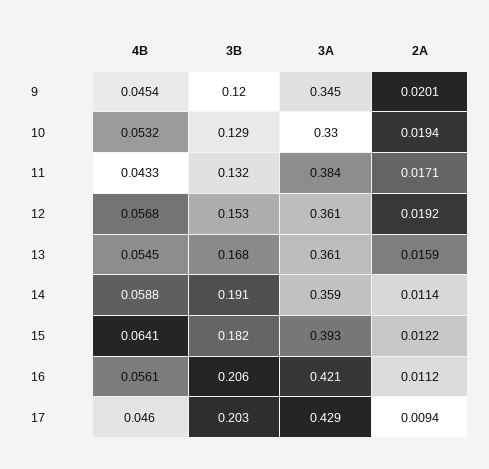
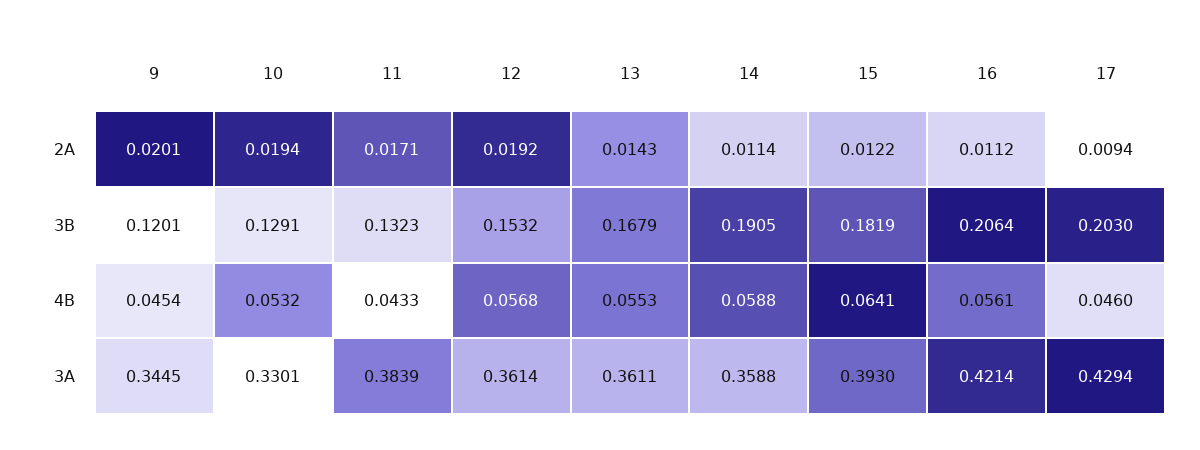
  {
    "4B": {
      "9": 0.0454,
      "10": 0.0532,
      "11": 0.0433,
      "12": 0.0568,
-     "13": 0.0545,
+     "13": 0.0553,
      "14": 0.0588,
      "15": 0.0641,
      "16": 0.0561,
      "17": 0.046
    },
    "3B": {
      "9": 0.1201,
      "10": 0.1291,
      "11": 0.1323,
      "12": 0.1532,
      "13": 0.1679,
      "14": 0.1905,
      "15": 0.1819,
      "16": 0.2064,
      "17": 0.203
    },
    "3A": {
      "9": 0.3445,
      "10": 0.3301,
      "11": 0.3839,
      "12": 0.3614,
      "13": 0.3611,
      "14": 0.3588,
      "15": 0.393,
      "16": 0.4214,
      "17": 0.4294
    },
    "2A": {
      "9": 0.0201,
      "10": 0.0194,
      "11": 0.0171,
      "12": 0.0192,
-     "13": 0.0159,
+     "13": 0.0143,
      "14": 0.0114,
      "15": 0.0122,
      "16": 0.0112,
      "17": 0.0094
    }
  }

